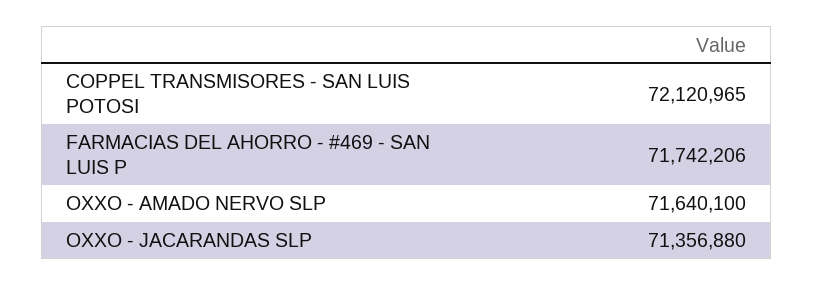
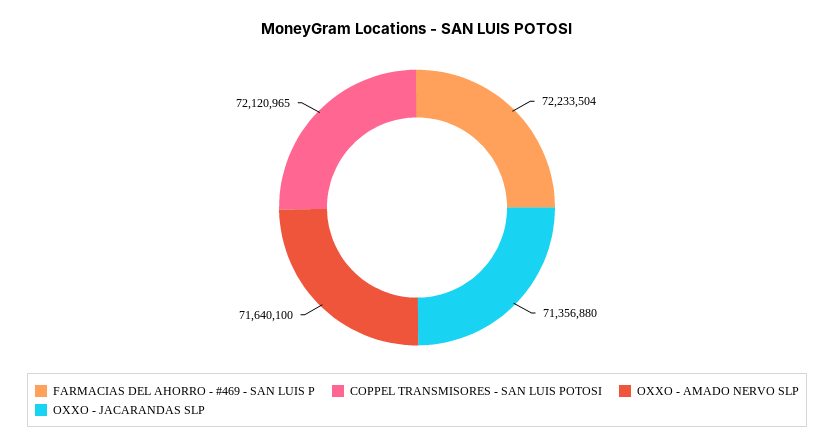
  {
    "COPPEL TRANSMISORES - SAN LUIS POTOSI": 72120965,
-   "FARMACIAS DEL AHORRO - #469 - SAN LUIS P": 71742206,
+   "FARMACIAS DEL AHORRO - #469 - SAN LUIS P": 72233504,
    "OXXO - AMADO NERVO SLP": 71640100,
    "OXXO - JACARANDAS SLP": 71356880
  }

